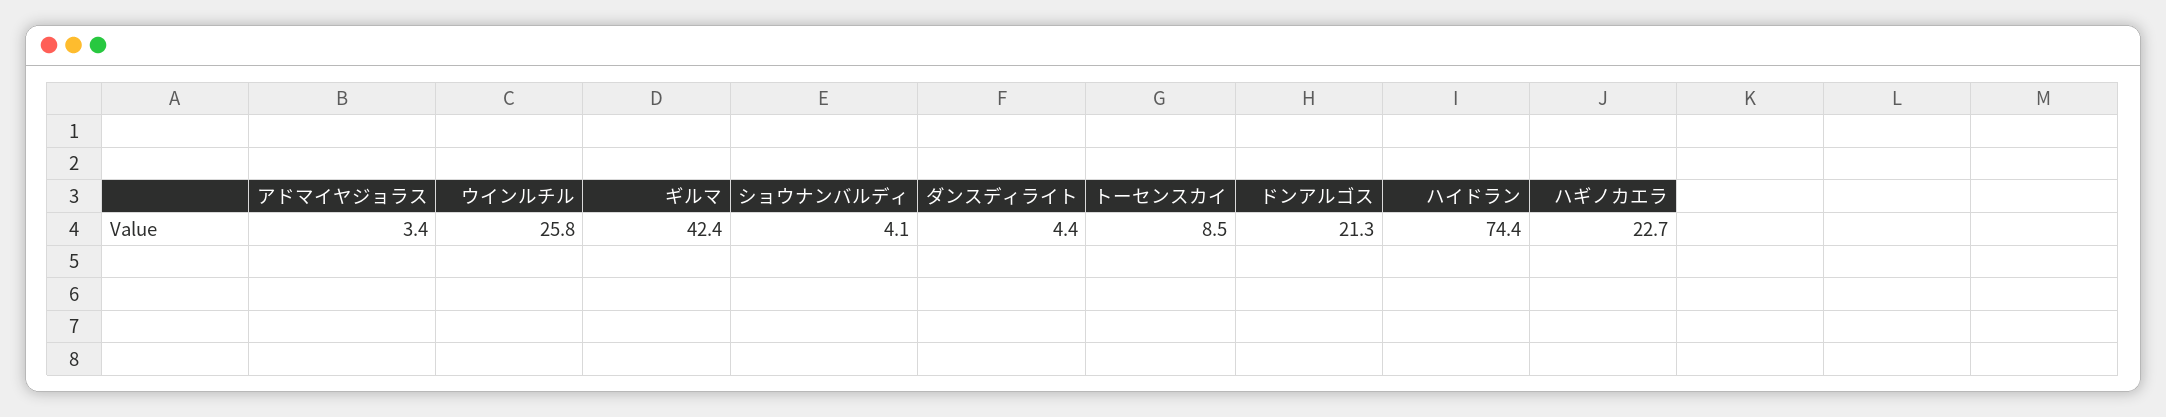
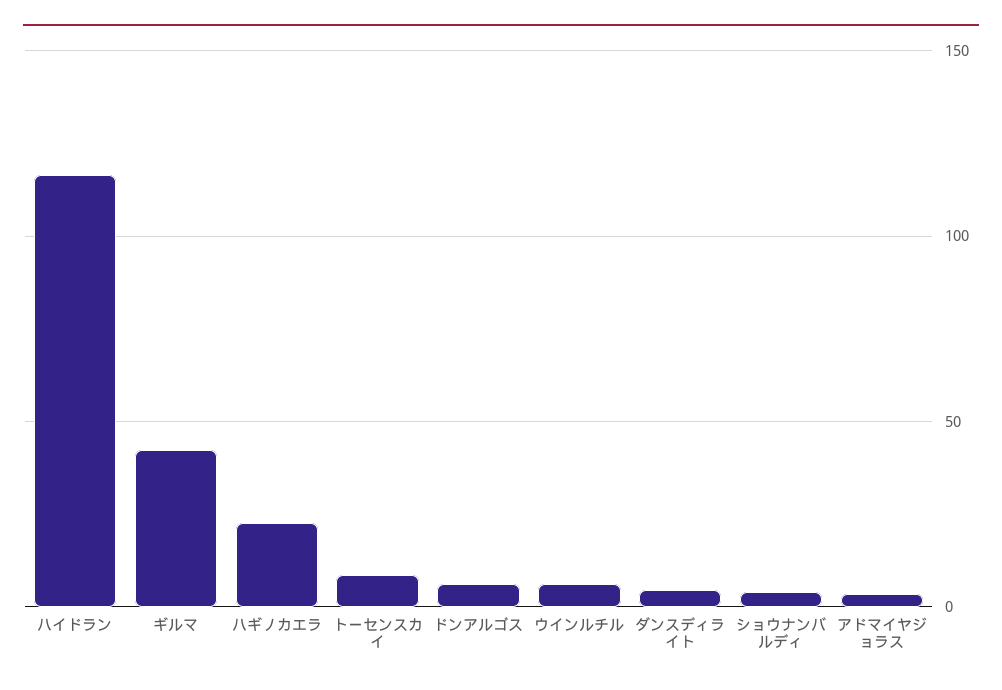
  {
    "アドマイヤジョラス": 3.4,
-   "ウインルチル": 25.8,
+   "ウインルチル": 5,
    "ギルマ": 42.4,
    "ショウナンバルディ": 4.1,
    "ダンスディライト": 4.4,
    "トーセンスカイ": 8.5,
-   "ドンアルゴス": 21.3,
+   "ドンアルゴス": 5,
-   "ハイドラン": 74.4,
+   "ハイドラン": 115,
    "ハギノカエラ": 22.7
  }

